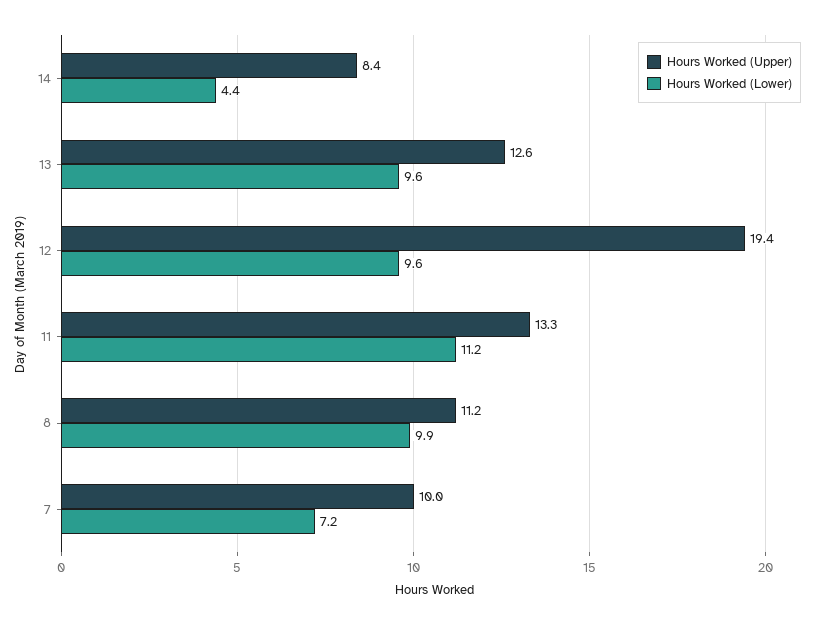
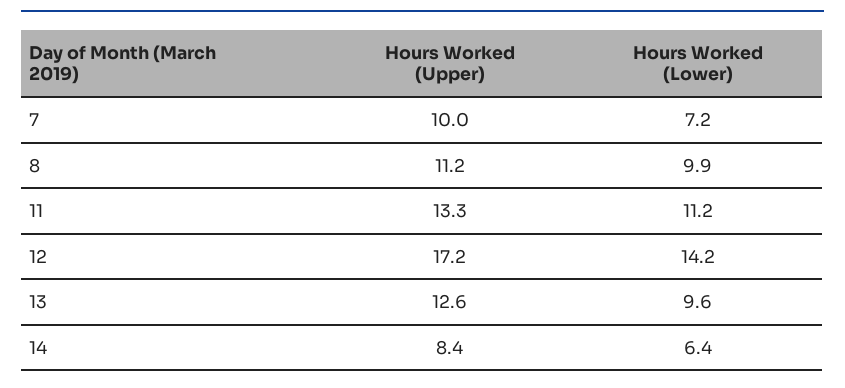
  {
    "Hours Worked (Upper)": {
      "14": 8.4,
      "13": 12.6,
-     "12": 19.4,
+     "12": 17.2,
      "11": 13.3,
      "8": 11.2,
      "7": 10
    },
    "Hours Worked (Lower)": {
-     "14": 4.4,
+     "14": 6.4,
      "13": 9.6,
-     "12": 9.6,
+     "12": 14.2,
      "11": 11.2,
      "8": 9.9,
      "7": 7.2
    }
  }

